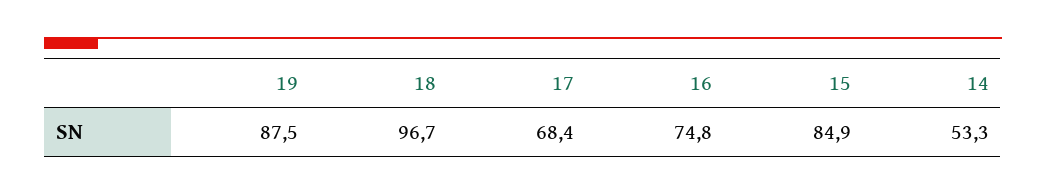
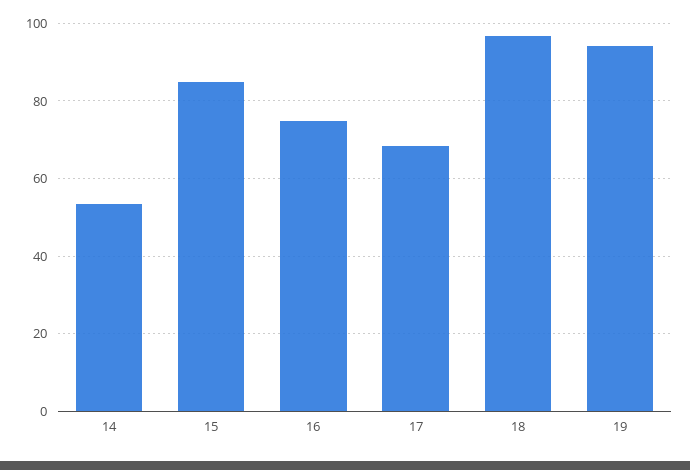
  {
-   "19": 87.5,
+   "19": 94,
    "18": 96.7,
    "17": 68.4,
    "16": 74.8,
    "15": 84.9,
    "14": 53.3
  }

